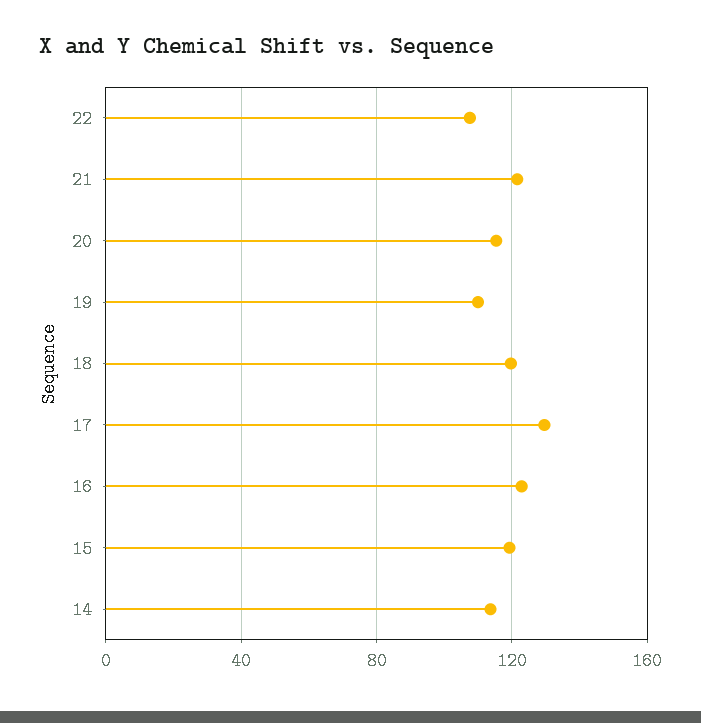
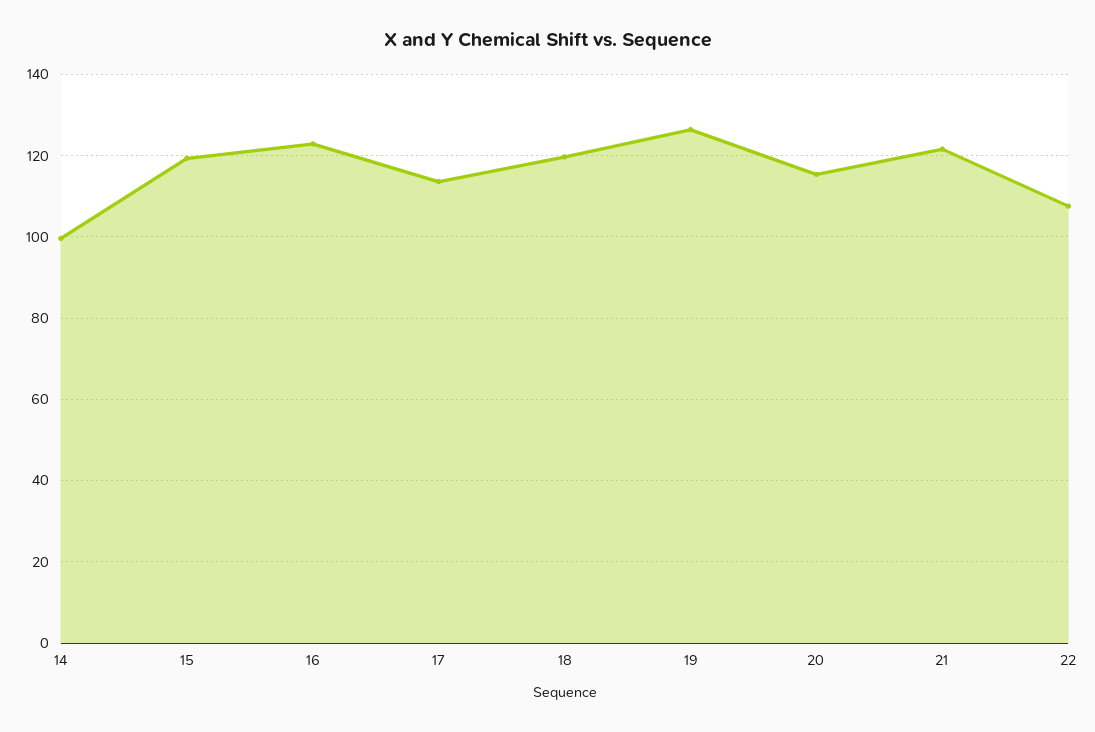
  {
    "22": 108,
    "21": 122,
    "20": 116,
-   "19": 110,
+   "19": 126,
    "18": 120,
-   "17": 130,
+   "17": 114,
    "16": 122,
    "15": 120,
-   "14": 115
+   "14": 100
  }

